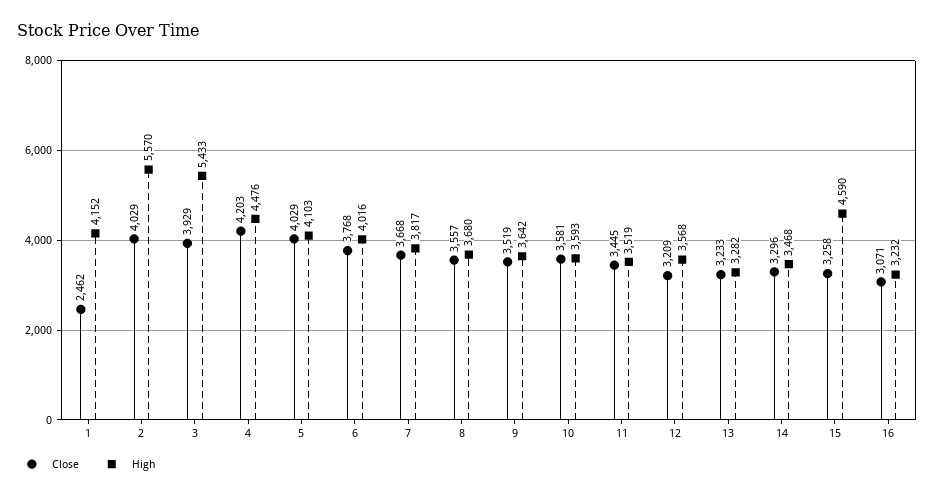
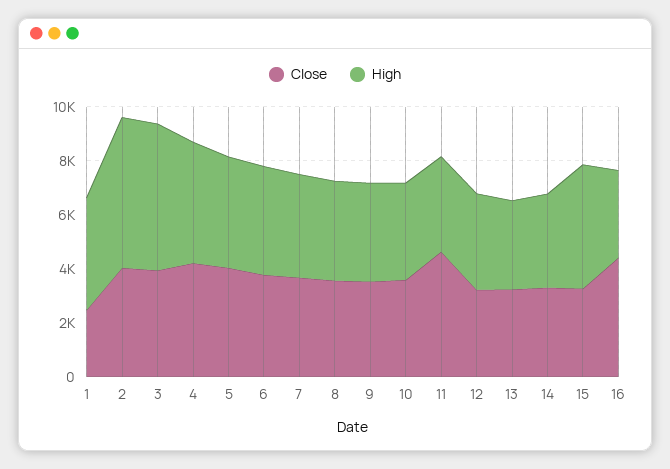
  {
    "Close": {
      "1": 2462,
      "2": 4029,
      "3": 3929,
      "4": 4203,
      "5": 4029,
      "6": 3768,
      "7": 3668,
      "8": 3557,
      "9": 3519,
      "10": 3581,
-     "11": 3445,
+     "11": 4500,
      "12": 3209,
      "13": 3233,
      "14": 3296,
      "15": 3258,
-     "16": 3071
+     "16": 4500
    },
    "High": {
      "1": 4152,
      "2": 5570,
      "3": 5433,
      "4": 4476,
      "5": 4103,
      "6": 4016,
      "7": 3817,
      "8": 3680,
      "9": 3642,
      "10": 3593,
      "11": 3519,
      "12": 3568,
      "13": 3282,
      "14": 3468,
      "15": 4590,
      "16": 3232
    }
  }

